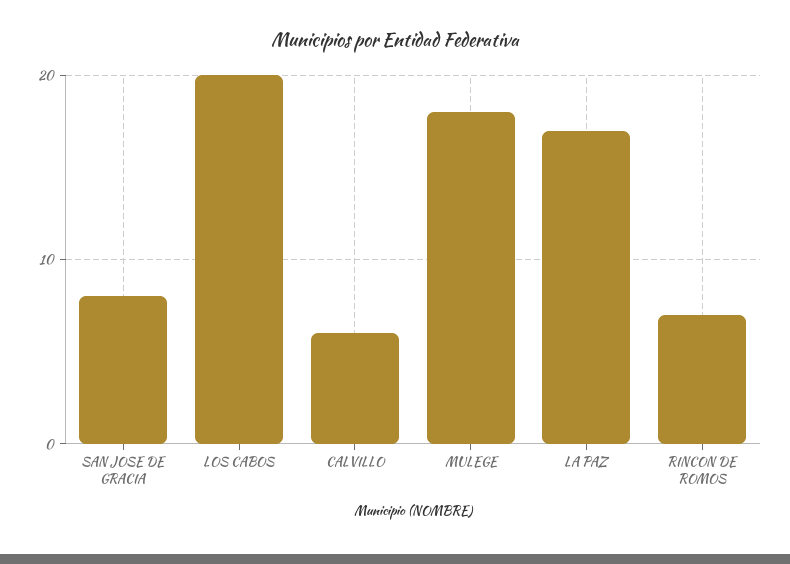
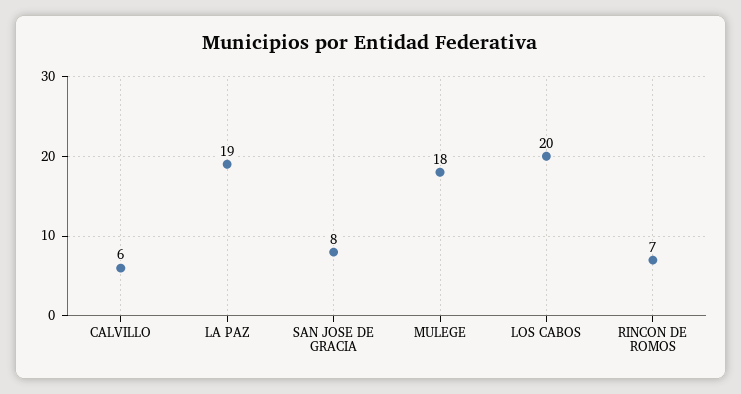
  {
    "SAN JOSE DE GRACIA": 8,
    "LOS CABOS": 20,
    "CALVILLO": 6,
    "MULEGE": 18,
-   "LA PAZ": 17,
+   "LA PAZ": 19,
    "RINCON DE ROMOS": 7
  }

